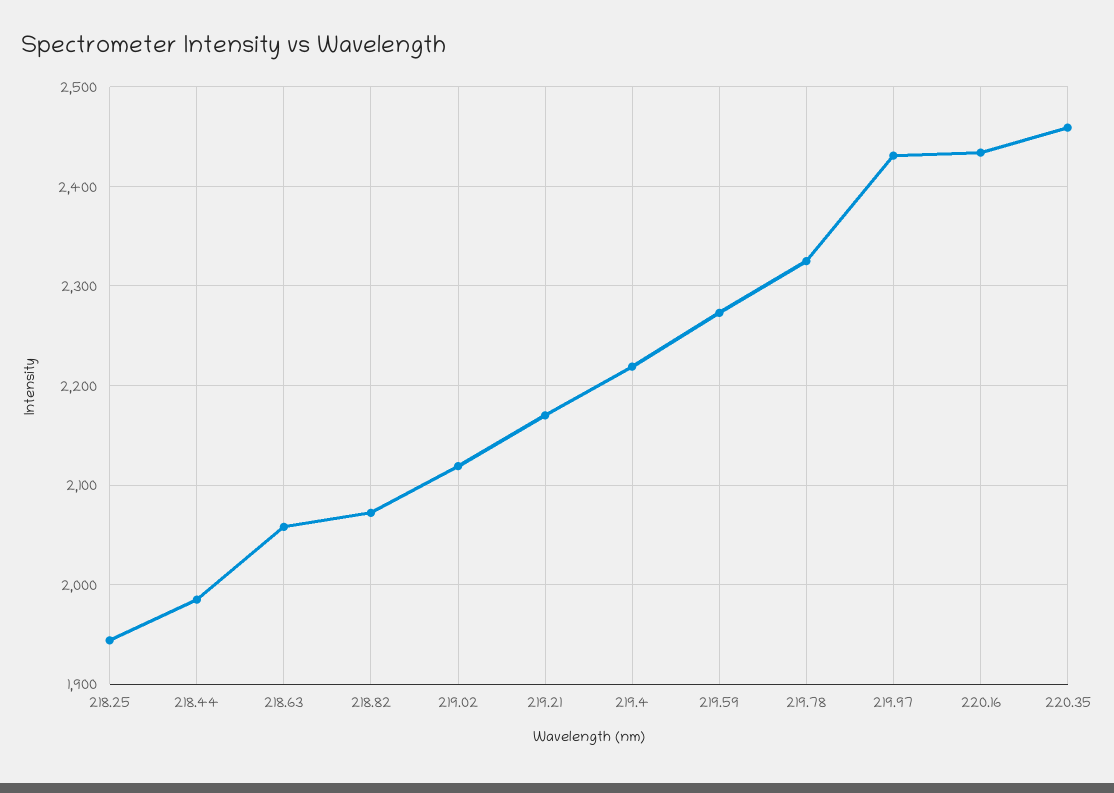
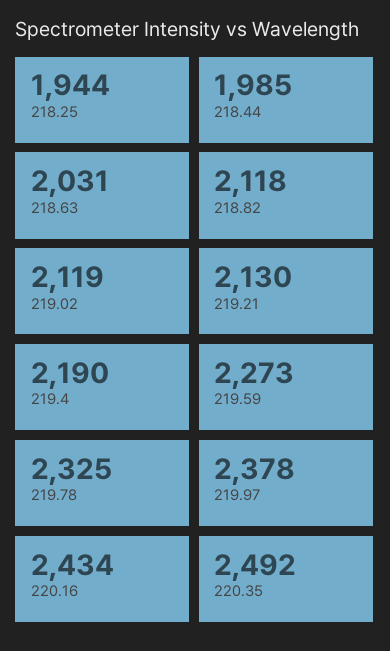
  {
    "218.25": 1944,
    "218.44": 1985,
-   "218.63": 2060,
+   "218.63": 2031,
-   "218.82": 2070,
+   "218.82": 2118,
    "219.02": 2119,
-   "219.21": 2170,
+   "219.21": 2130,
-   "219.4": 2220,
+   "219.4": 2190,
    "219.59": 2273,
    "219.78": 2325,
-   "219.97": 2430,
+   "219.97": 2378,
    "220.16": 2434,
-   "220.35": 2460
+   "220.35": 2492
  }

